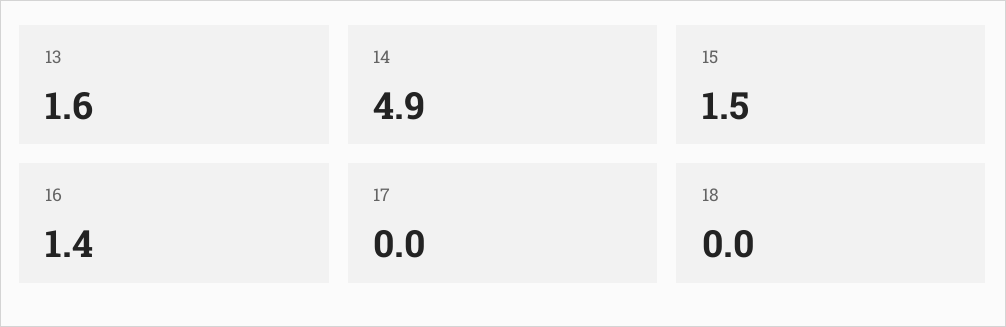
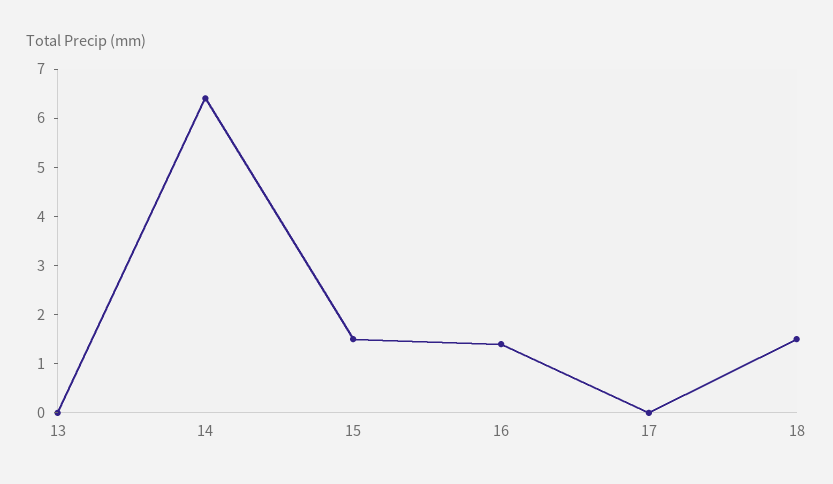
  {
-   "13": 1.6,
+   "13": 0,
-   "14": 4.9,
+   "14": 6.5,
    "15": 1.5,
    "16": 1.4,
    "17": 0,
-   "18": 0
+   "18": 1.5
  }

